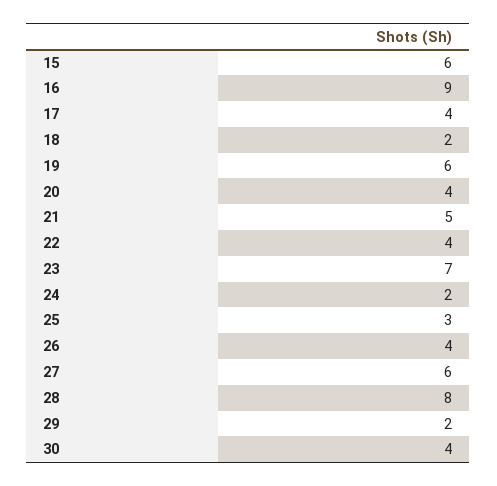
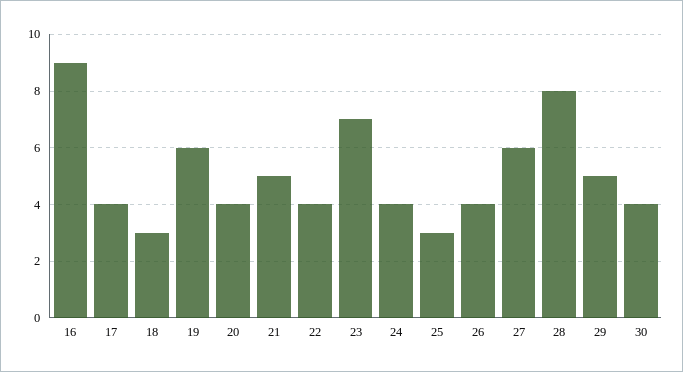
  {
-   "15": 6,
    "16": 9,
    "17": 4,
-   "18": 2,
+   "18": 3,
    "19": 6,
    "20": 4,
    "21": 5,
    "22": 4,
    "23": 7,
-   "24": 2,
+   "24": 4,
    "25": 3,
    "26": 4,
    "27": 6,
    "28": 8,
-   "29": 2,
+   "29": 5,
    "30": 4
  }

